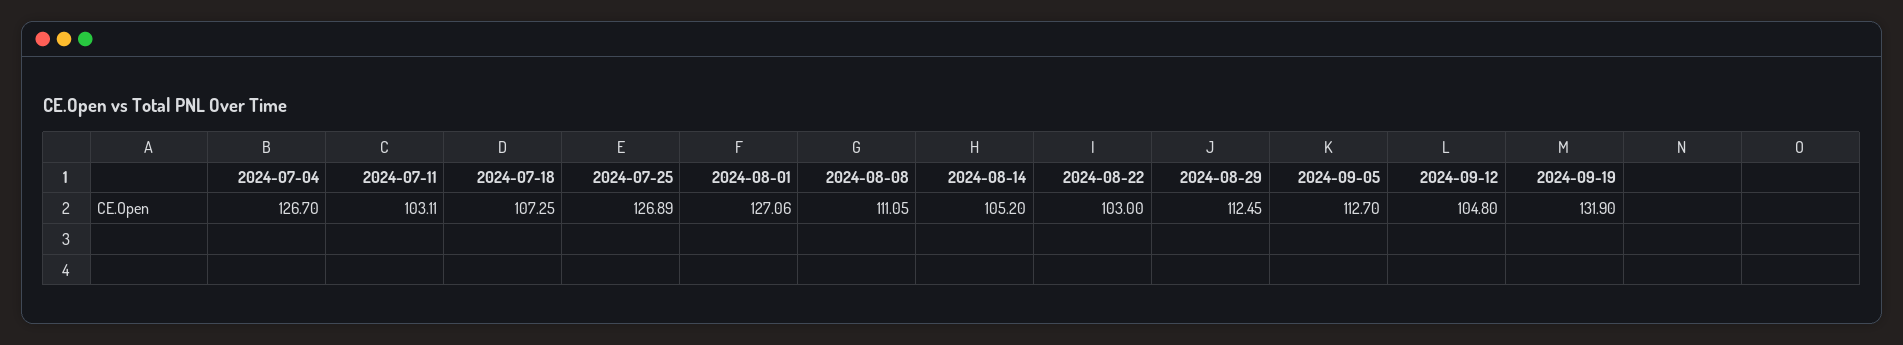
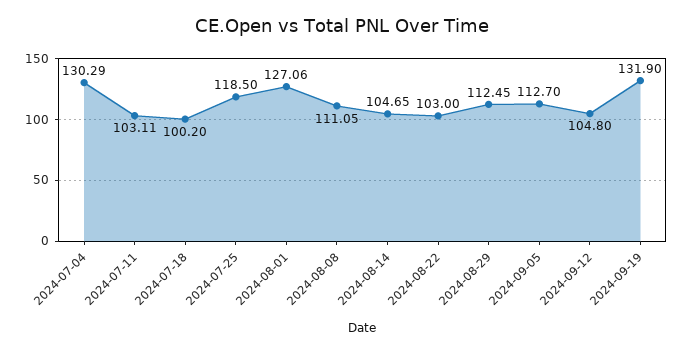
  {
-   "2024-07-04": 126.7,
+   "2024-07-04": 130.29,
    "2024-07-11": 103.11,
-   "2024-07-18": 107.25,
+   "2024-07-18": 100.2,
-   "2024-07-25": 126.89,
+   "2024-07-25": 118.5,
    "2024-08-01": 127.06,
    "2024-08-08": 111.05,
-   "2024-08-14": 105.2,
+   "2024-08-14": 104.65,
    "2024-08-22": 103,
    "2024-08-29": 112.45,
    "2024-09-05": 112.7,
    "2024-09-12": 104.8,
    "2024-09-19": 131.9
  }

